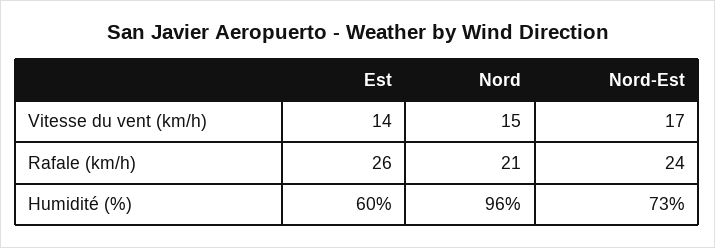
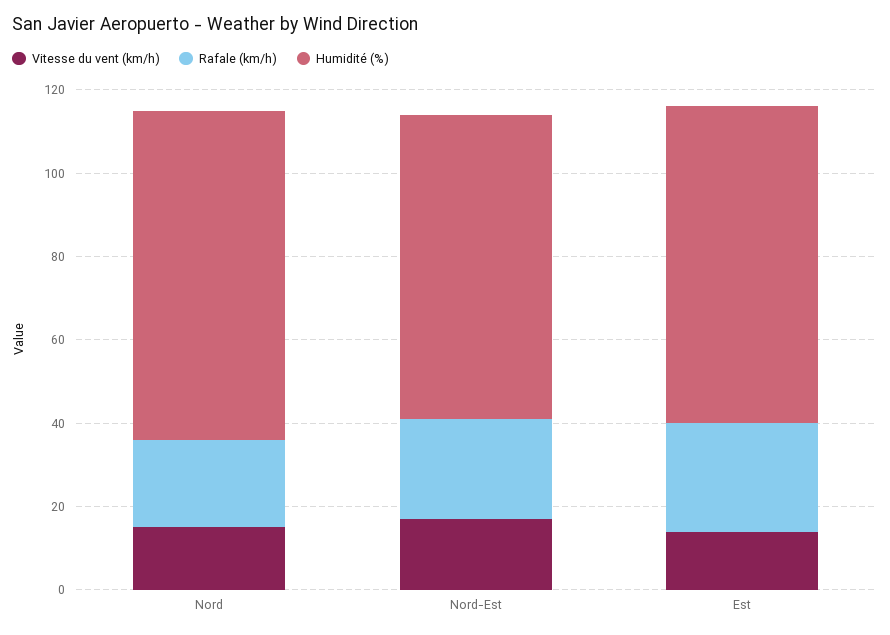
  {
    "Vitesse du vent (km/h)": {
      "Est": 14,
      "Nord": 15,
      "Nord-Est": 17
    },
    "Rafale (km/h)": {
      "Est": 26,
      "Nord": 21,
      "Nord-Est": 24
    },
    "Humidité (%)": {
-     "Est": 60,
+     "Est": 75,
-     "Nord": 96,
+     "Nord": 80,
      "Nord-Est": 73
    }
  }

